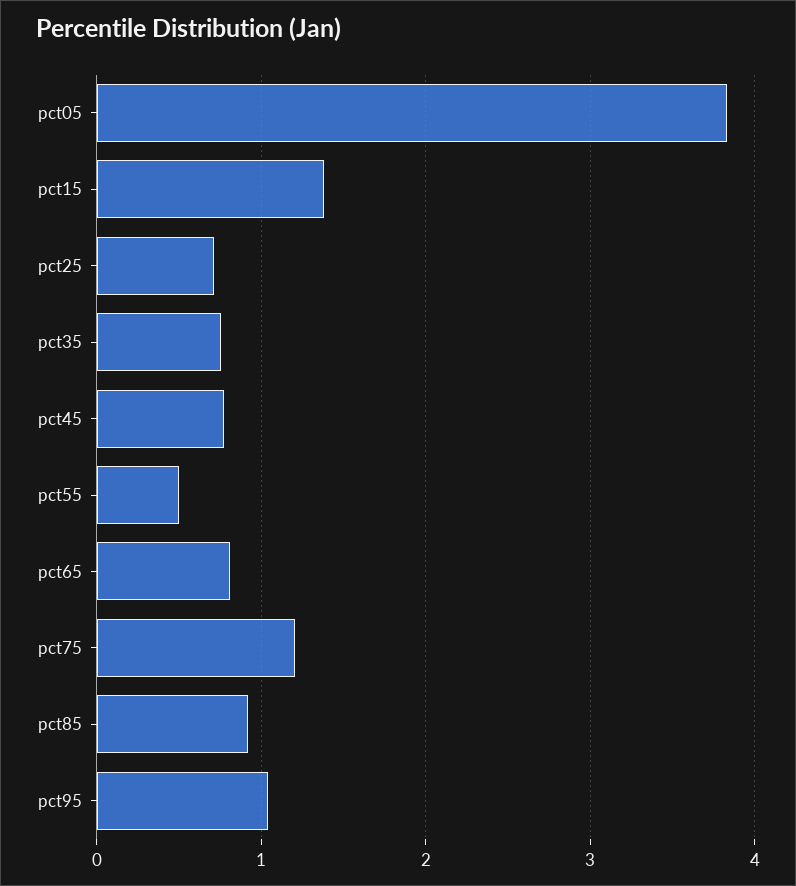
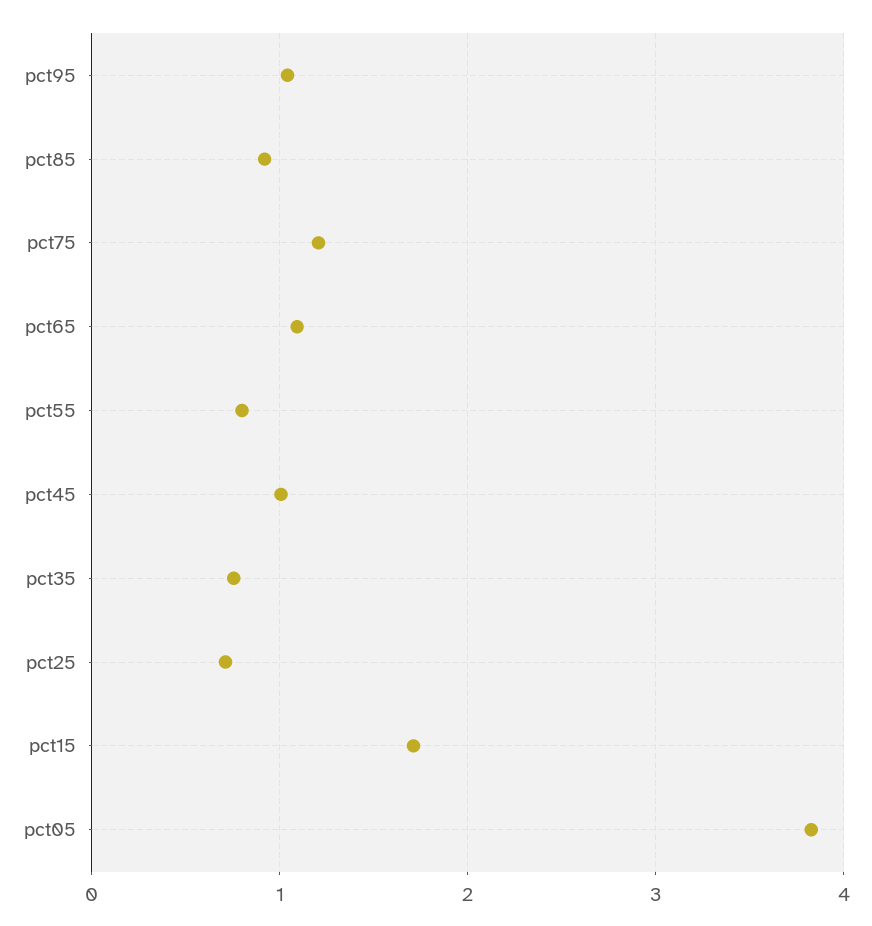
  {
    "pct05": 3.8,
-   "pct15": 1.4,
+   "pct15": 1.7,
    "pct25": 0.7,
    "pct35": 0.8,
-   "pct45": 0.8,
+   "pct45": 1,
-   "pct55": 0.5,
+   "pct55": 0.8,
-   "pct65": 0.8,
+   "pct65": 1.1,
    "pct75": 1.2,
    "pct85": 0.9,
    "pct95": 1
  }

